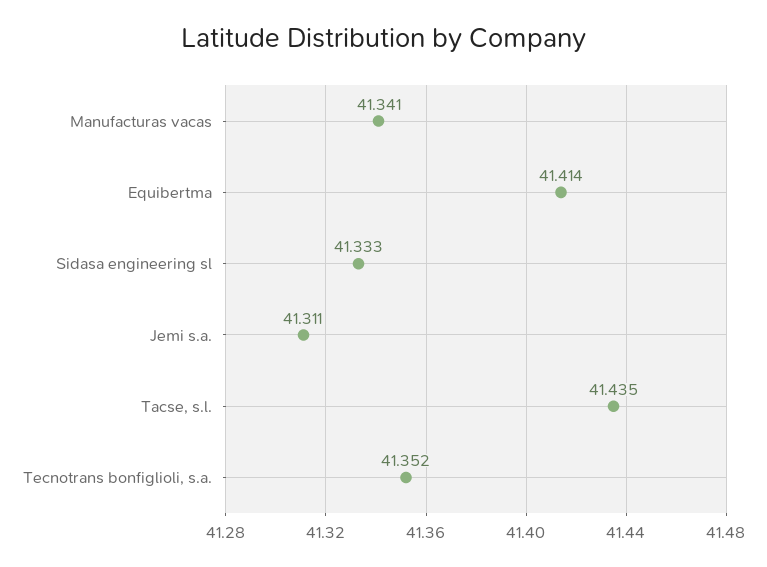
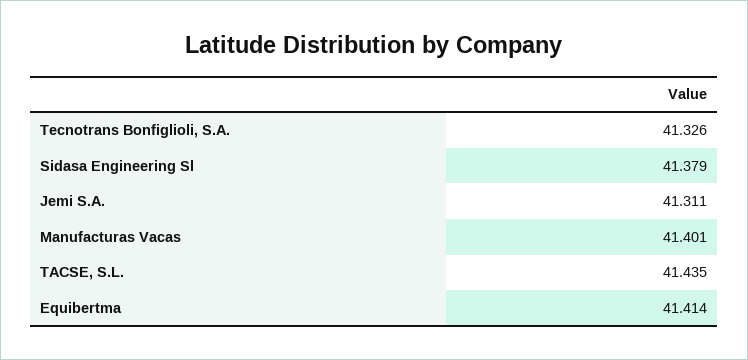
  {
-   "Manufacturas vacas": 41.341,
+   "Manufacturas vacas": 41.401,
    "Equibertma": 41.414,
-   "Sidasa engineering sl": 41.333,
+   "Sidasa engineering sl": 41.379,
    "Jemi s.a.": 41.311,
    "Tacse, s.l.": 41.435,
-   "Tecnotrans bonfiglioli, s.a.": 41.352
+   "Tecnotrans bonfiglioli, s.a.": 41.326
  }

